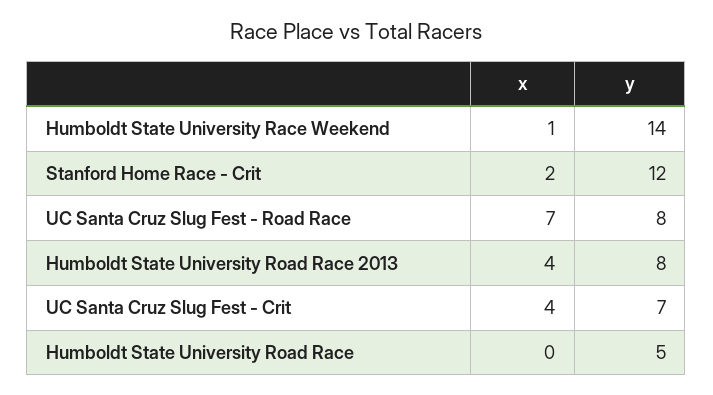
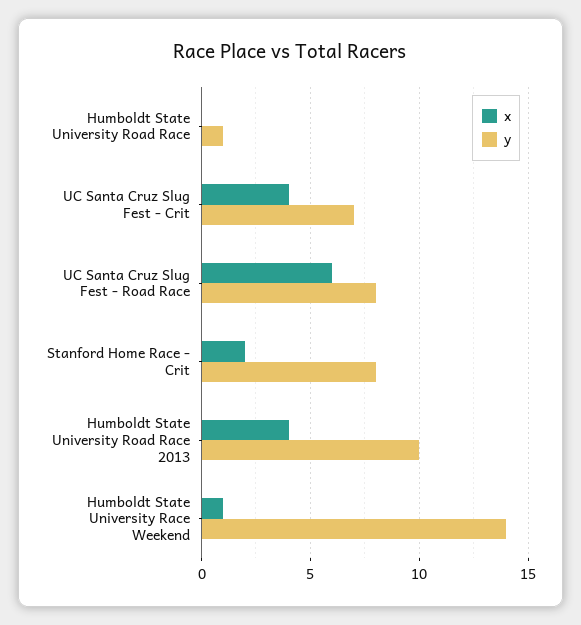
  {
    "x": {
      "Humboldt State University Race Weekend": 1,
      "Stanford Home Race - Crit": 2,
-     "UC Santa Cruz Slug Fest - Road Race": 7,
+     "UC Santa Cruz Slug Fest - Road Race": 6,
      "Humboldt State University Road Race 2013": 4,
      "UC Santa Cruz Slug Fest - Crit": 4,
      "Humboldt State University Road Race": 0
    },
    "y": {
      "Humboldt State University Race Weekend": 14,
-     "Stanford Home Race - Crit": 12,
+     "Stanford Home Race - Crit": 8,
      "UC Santa Cruz Slug Fest - Road Race": 8,
-     "Humboldt State University Road Race 2013": 8,
+     "Humboldt State University Road Race 2013": 10,
      "UC Santa Cruz Slug Fest - Crit": 7,
-     "Humboldt State University Road Race": 5
+     "Humboldt State University Road Race": 1
    }
  }

